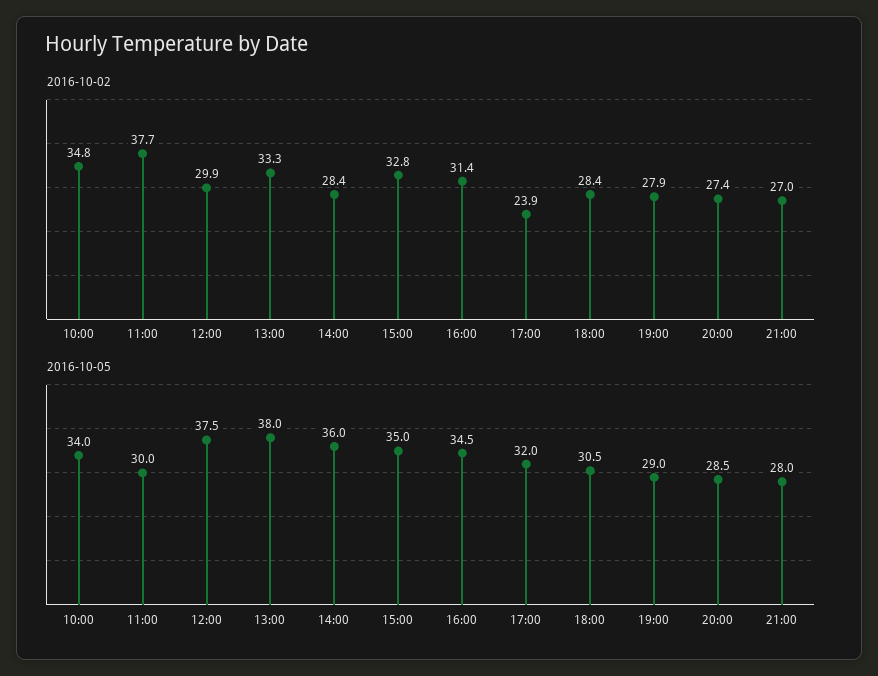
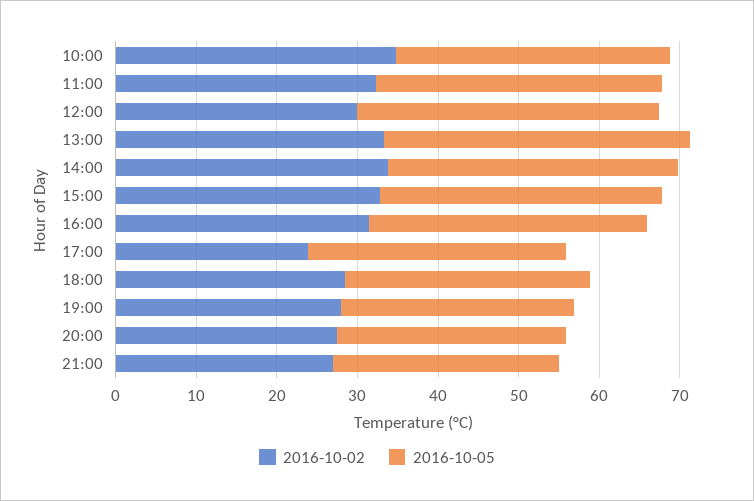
  {
    "2016-10-02": {
      "10:00": 34.8,
-     "11:00": 37.7,
+     "11:00": 32,
      "12:00": 29.9,
      "13:00": 33.3,
-     "14:00": 28.4,
+     "14:00": 34,
      "15:00": 32.8,
      "16:00": 31.4,
      "17:00": 23.9,
      "18:00": 28.4,
      "19:00": 27.9,
      "20:00": 27.4,
      "21:00": 27
    },
    "2016-10-05": {
      "10:00": 34,
-     "11:00": 30,
+     "11:00": 36,
      "12:00": 37.5,
      "13:00": 38,
      "14:00": 36,
      "15:00": 35,
      "16:00": 34.5,
      "17:00": 32,
      "18:00": 30.5,
      "19:00": 29,
      "20:00": 28.5,
      "21:00": 28
    }
  }

